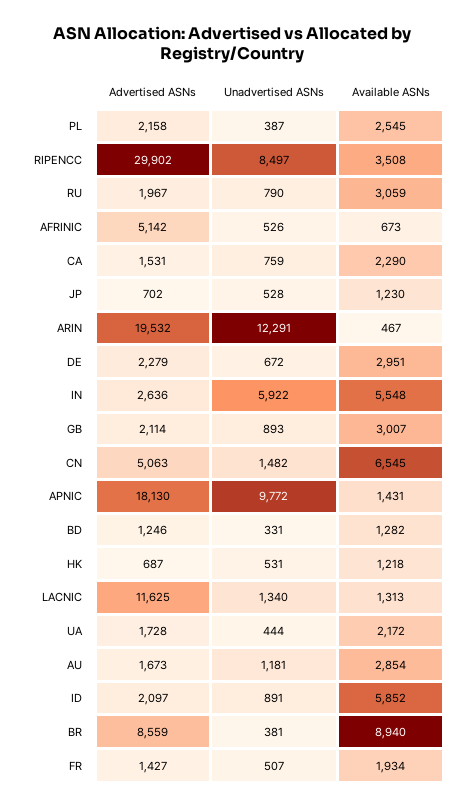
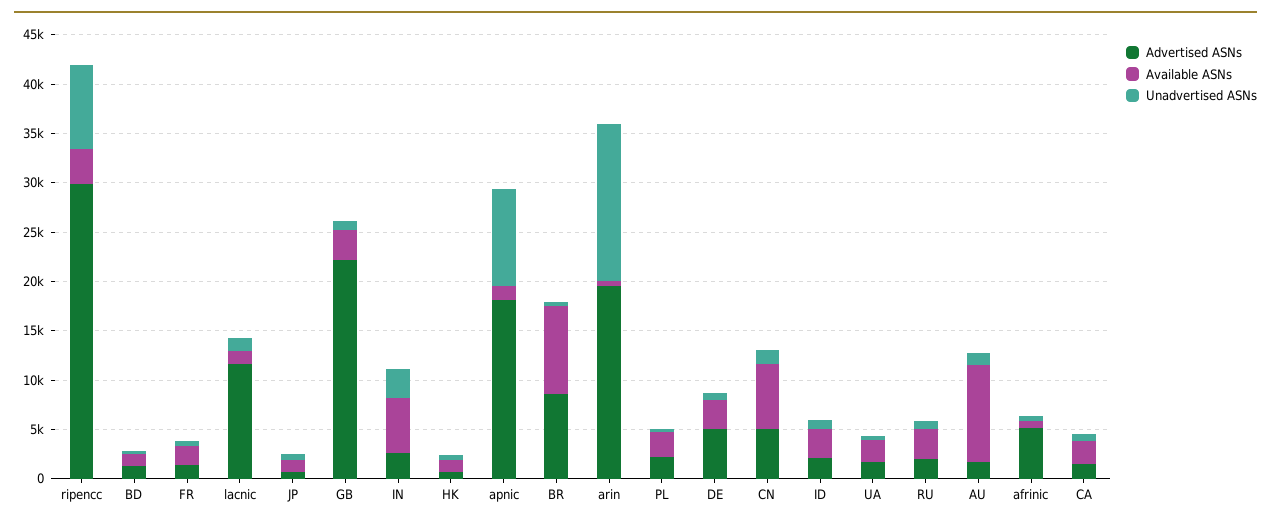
  {
    "Advertised ASNs": {
      "PL": 2158,
      "RIPENCC": 29902,
      "RU": 1967,
      "AFRINIC": 5142,
      "CA": 1531,
      "JP": 702,
      "ARIN": 19532,
-     "DE": 2279,
+     "DE": 5000,
      "IN": 2636,
-     "GB": 2114,
+     "GB": 22000,
      "CN": 5063,
      "APNIC": 18130,
      "BD": 1246,
      "HK": 687,
      "LACNIC": 11625,
      "UA": 1728,
      "AU": 1673,
      "ID": 2097,
      "BR": 8559,
      "FR": 1427
    },
    "Unadvertised ASNs": {
      "PL": 387,
      "RIPENCC": 8497,
      "RU": 790,
      "AFRINIC": 526,
      "CA": 759,
      "JP": 528,
-     "ARIN": 12291,
+     "ARIN": 16000,
      "DE": 672,
-     "IN": 5922,
+     "IN": 3000,
      "GB": 893,
      "CN": 1482,
      "APNIC": 9772,
      "BD": 331,
      "HK": 531,
      "LACNIC": 1340,
      "UA": 444,
      "AU": 1181,
      "ID": 891,
      "BR": 381,
      "FR": 507
    },
    "Available ASNs": {
      "PL": 2545,
      "RIPENCC": 3508,
      "RU": 3059,
      "AFRINIC": 673,
      "CA": 2290,
      "JP": 1230,
      "ARIN": 467,
      "DE": 2951,
      "IN": 5548,
      "GB": 3007,
      "CN": 6545,
      "APNIC": 1431,
      "BD": 1282,
      "HK": 1218,
      "LACNIC": 1313,
      "UA": 2172,
-     "AU": 2854,
+     "AU": 10000,
-     "ID": 5852,
+     "ID": 3000,
      "BR": 8940,
      "FR": 1934
    }
  }

